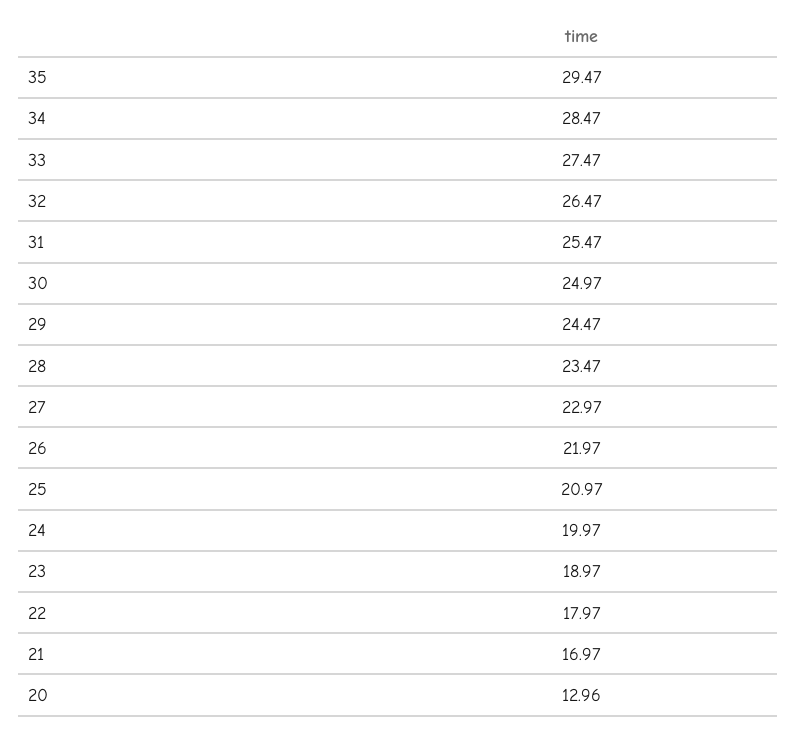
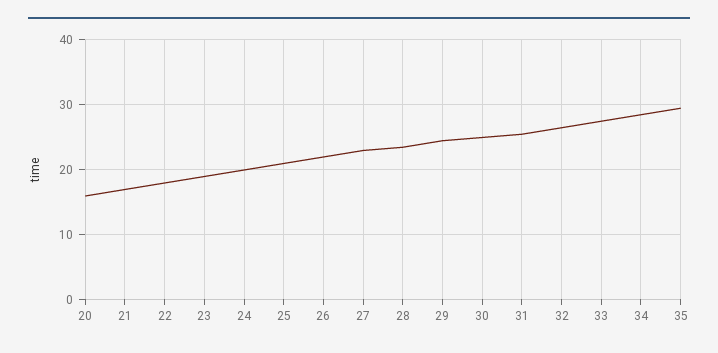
  {
    "35": 29.47,
    "34": 28.47,
    "33": 27.47,
    "32": 26.47,
    "31": 25.47,
    "30": 24.97,
    "29": 24.47,
    "28": 23.47,
    "27": 22.97,
    "26": 21.97,
    "25": 20.97,
    "24": 19.97,
    "23": 18.97,
    "22": 17.97,
    "21": 16.97,
-   "20": 12.96
+   "20": 16
  }

